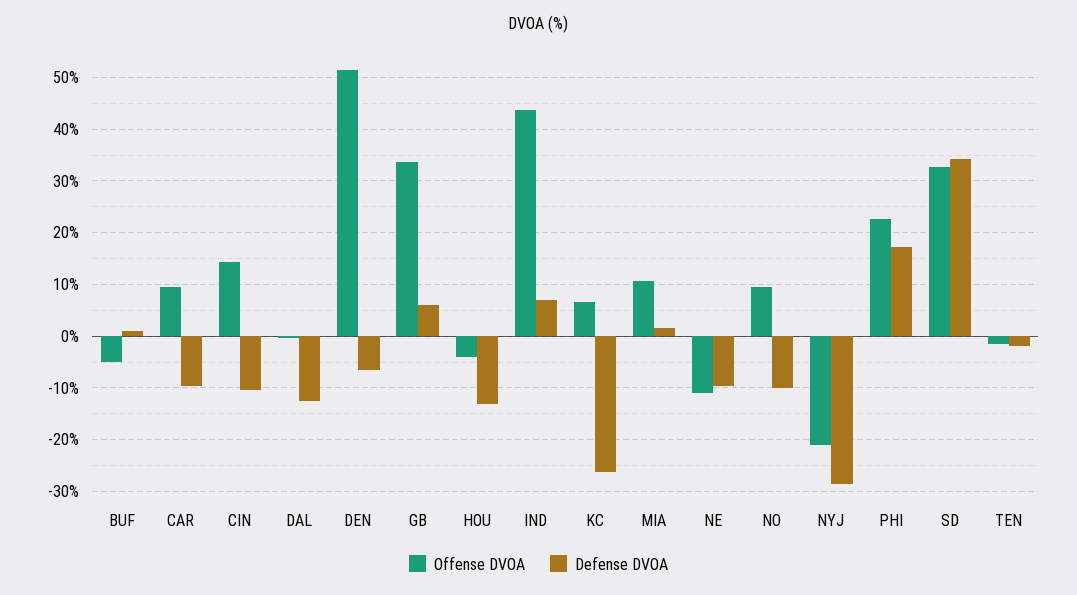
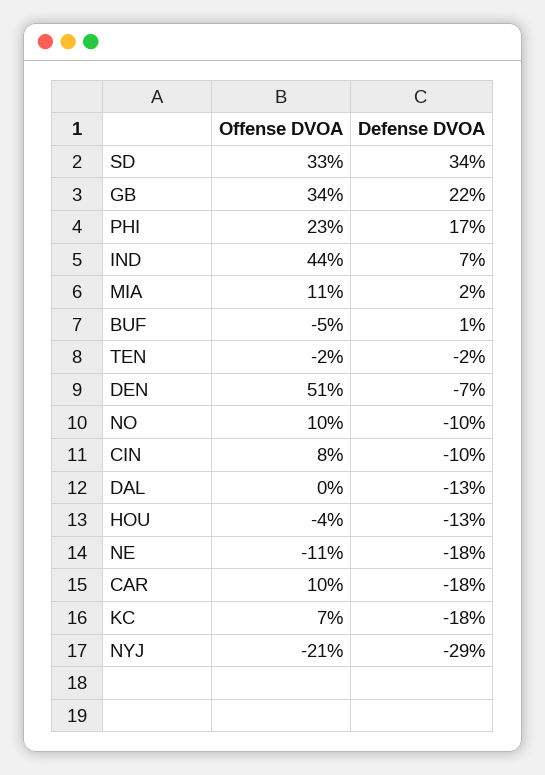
  {
    "Offense DVOA": {
      "BUF": -5,
      "CAR": 10,
-     "CIN": 14,
+     "CIN": 8,
      "DAL": 0,
      "DEN": 51,
      "GB": 34,
      "HOU": -4,
      "IND": 44,
      "KC": 7,
      "MIA": 11,
      "NE": -11,
      "NO": 10,
      "NYJ": -21,
      "PHI": 23,
      "SD": 33,
      "TEN": -2
    },
    "Defense DVOA": {
      "BUF": 1,
-     "CAR": -10,
+     "CAR": -18,
      "CIN": -10,
      "DAL": -13,
      "DEN": -7,
-     "GB": 6,
+     "GB": 22,
      "HOU": -13,
      "IND": 7,
-     "KC": -26,
+     "KC": -18,
      "MIA": 2,
-     "NE": -10,
+     "NE": -18,
      "NO": -10,
      "NYJ": -29,
      "PHI": 17,
      "SD": 34,
      "TEN": -2
    }
  }

